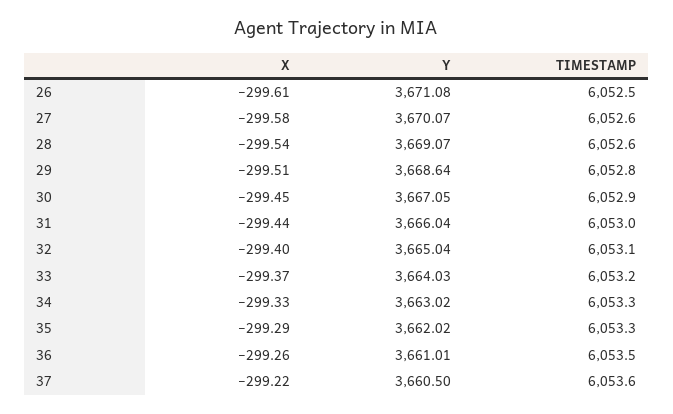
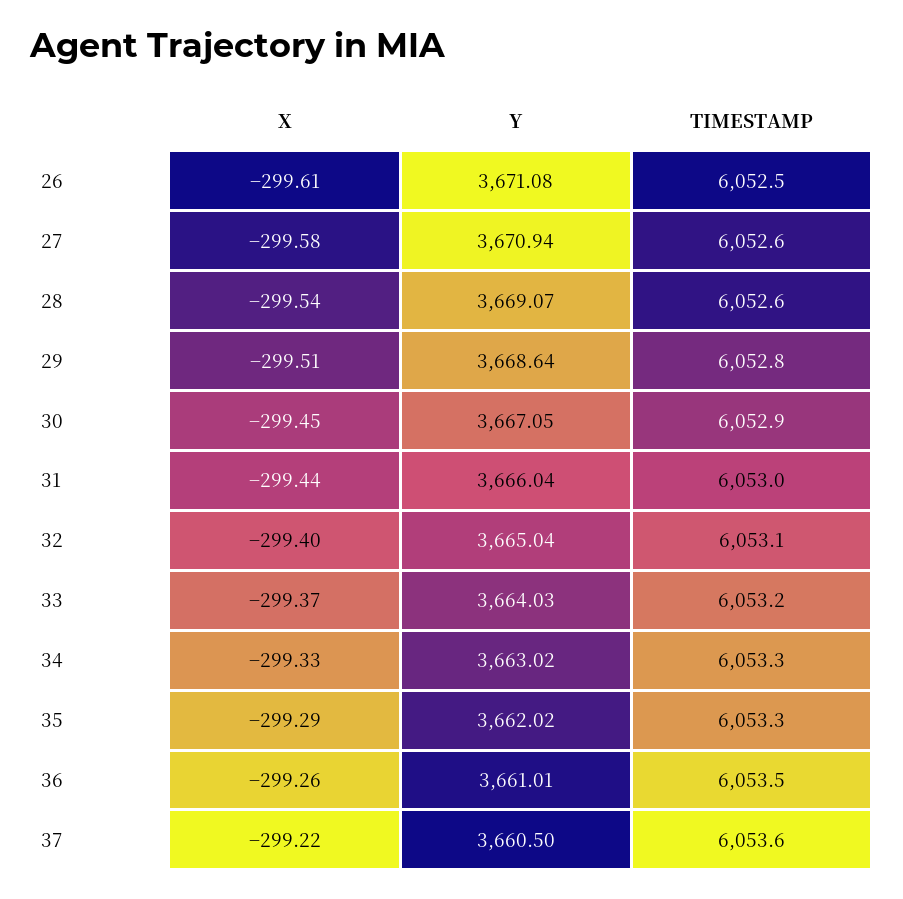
  {
    "X": {
      "26": -299.61,
      "27": -299.58,
      "28": -299.54,
      "29": -299.51,
      "30": -299.45,
      "31": -299.44,
      "32": -299.4,
      "33": -299.37,
      "34": -299.33,
      "35": -299.29,
      "36": -299.26,
      "37": -299.22
    },
    "Y": {
      "26": 3671.08,
-     "27": 3670.07,
+     "27": 3670.94,
      "28": 3669.07,
      "29": 3668.64,
      "30": 3667.05,
      "31": 3666.04,
      "32": 3665.04,
      "33": 3664.03,
      "34": 3663.02,
      "35": 3662.02,
      "36": 3661.01,
      "37": 3660.5
    },
    "TIMESTAMP": {
      "26": 6052.5,
      "27": 6052.6,
      "28": 6052.6,
      "29": 6052.8,
      "30": 6052.9,
      "31": 6053,
      "32": 6053.1,
      "33": 6053.2,
      "34": 6053.3,
      "35": 6053.3,
      "36": 6053.5,
      "37": 6053.6
    }
  }

